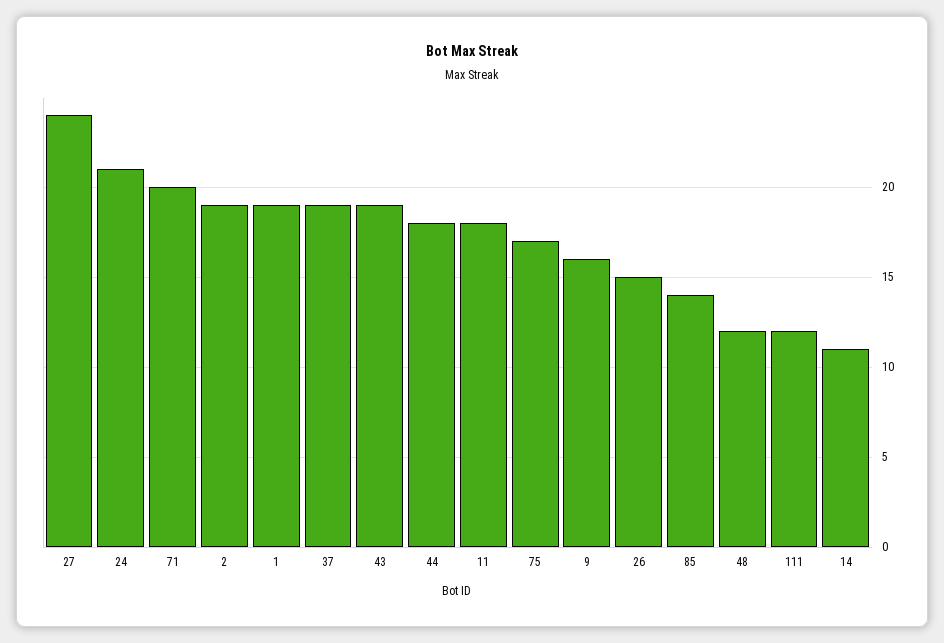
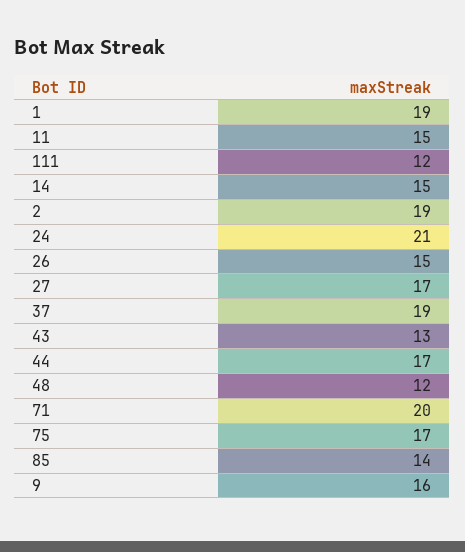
  {
-   "27": 24,
+   "27": 17,
    "24": 21,
    "71": 20,
    "2": 19,
    "1": 19,
    "37": 19,
-   "43": 19,
+   "43": 13,
-   "44": 18,
+   "44": 17,
-   "11": 18,
+   "11": 15,
    "75": 17,
    "9": 16,
    "26": 15,
    "85": 14,
    "48": 12,
    "111": 12,
-   "14": 11
+   "14": 15
  }

